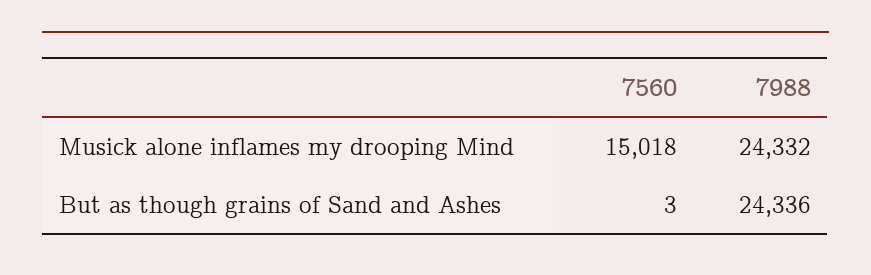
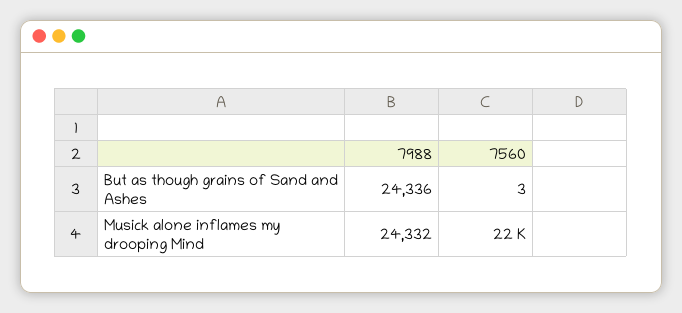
  {
    "7560": {
-     "Musick alone inflames my drooping Mind": 15018,
+     "Musick alone inflames my drooping Mind": 22000,
      "But as though grains of Sand and Ashes": 3
    },
    "7988": {
      "Musick alone inflames my drooping Mind": 24332,
      "But as though grains of Sand and Ashes": 24336
    }
  }

